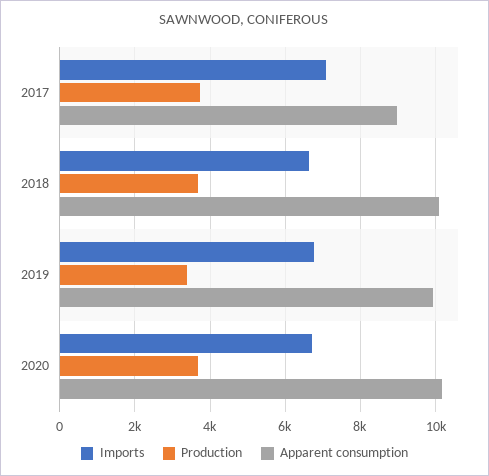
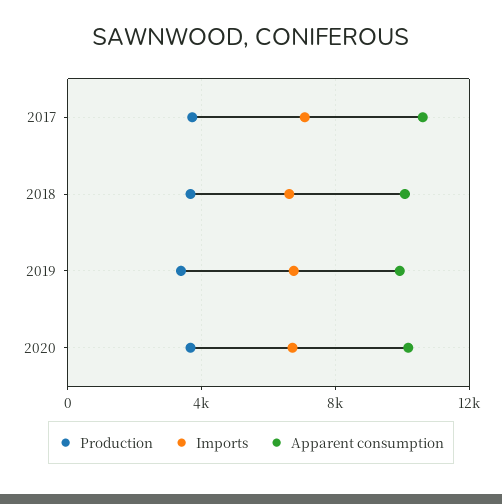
  {
    "Imports": {
      "2017": 7000,
      "2018": 6600,
      "2019": 6800,
      "2020": 6800
    },
    "Production": {
      "2017": 3800,
      "2018": 3600,
      "2019": 3400,
      "2020": 3600
    },
    "Apparent consumption": {
-     "2017": 9000,
+     "2017": 10500,
      "2018": 10000,
      "2019": 10000,
      "2020": 10200
    }
  }

